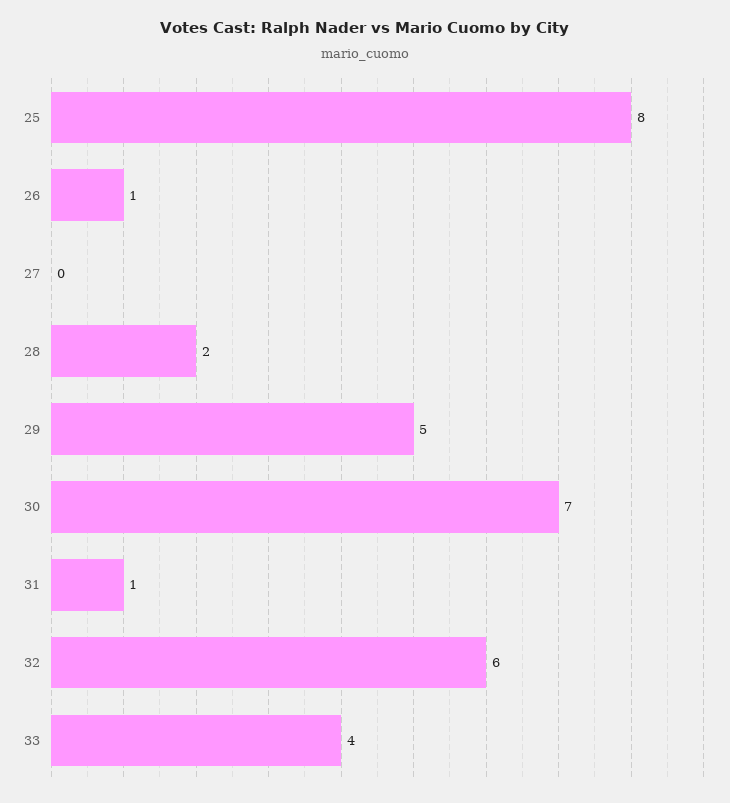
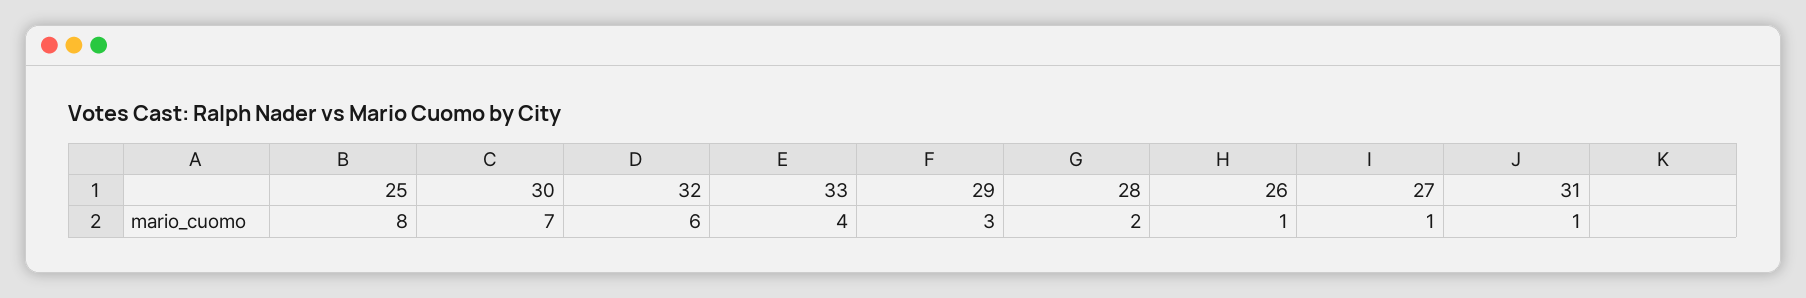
  {
    "25": 8,
    "26": 1,
-   "27": 0,
+   "27": 1,
    "28": 2,
-   "29": 5,
+   "29": 3,
    "30": 7,
    "31": 1,
    "32": 6,
    "33": 4
  }

